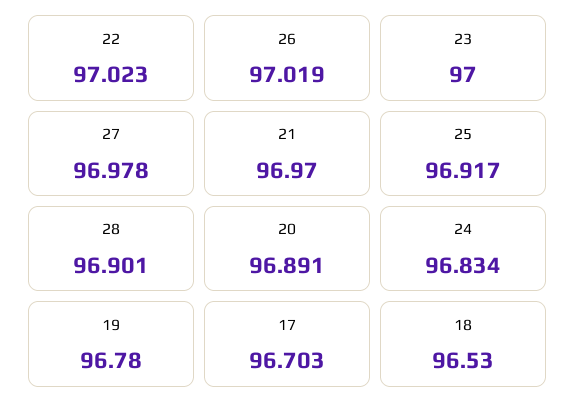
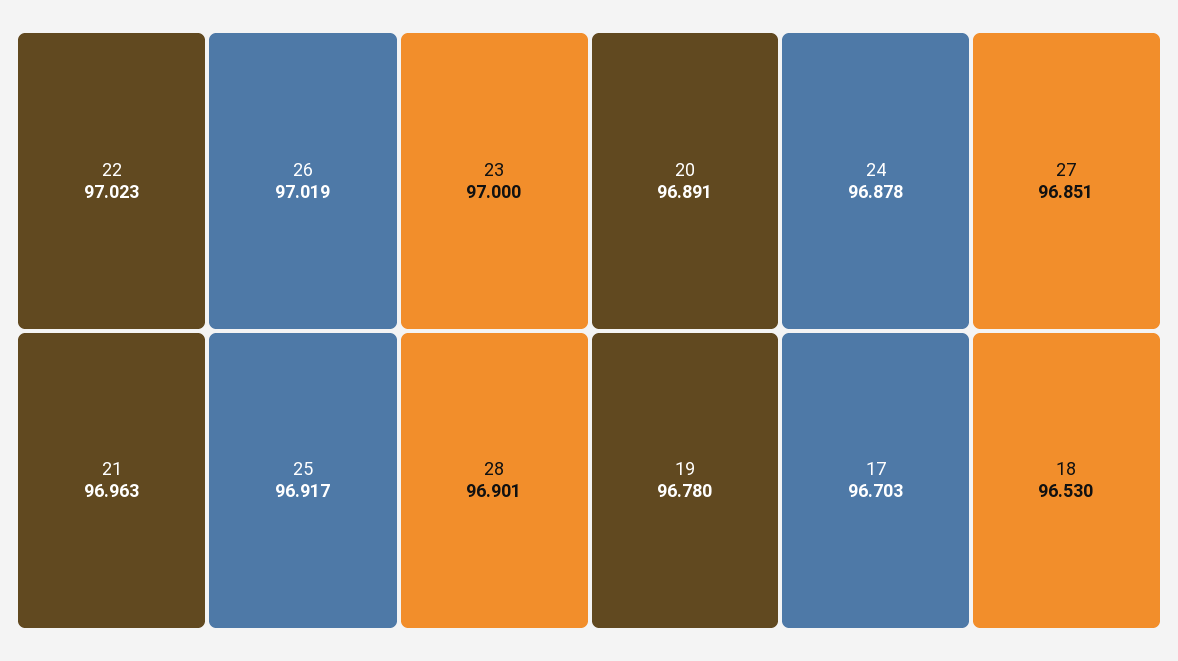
  {
    "22": 97.023,
    "26": 97.019,
    "23": 97,
-   "27": 96.978,
+   "27": 96.851,
-   "21": 96.97,
+   "21": 96.963,
    "25": 96.917,
    "28": 96.901,
    "20": 96.891,
-   "24": 96.834,
+   "24": 96.878,
    "19": 96.78,
    "17": 96.703,
    "18": 96.53
  }

